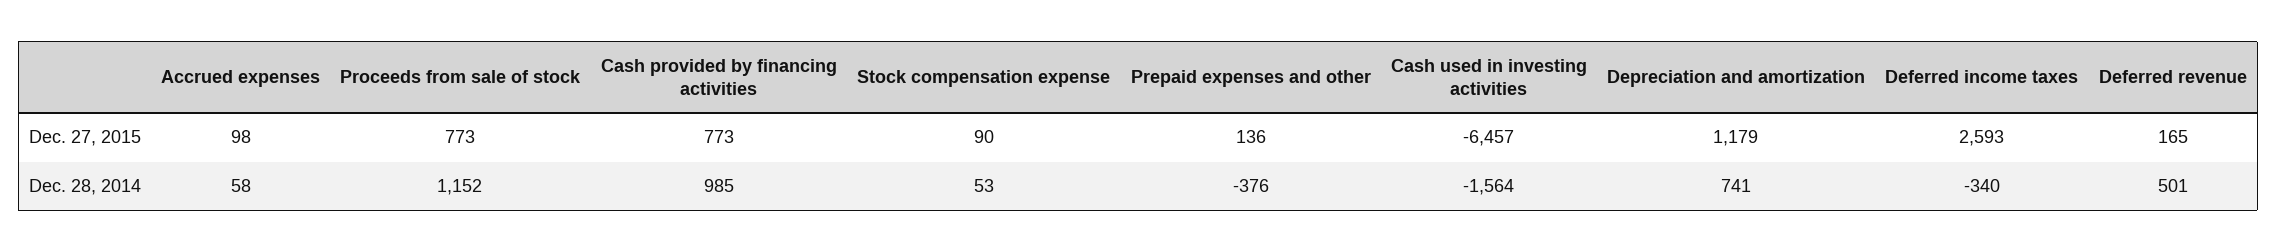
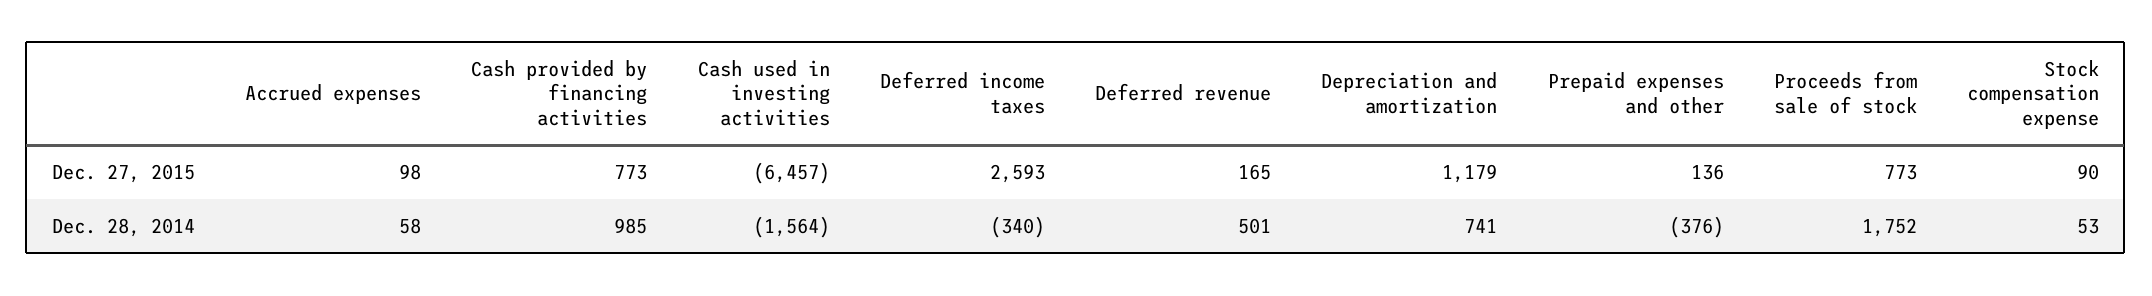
  {
    "Accrued expenses": {
      "Dec. 27, 2015": 98,
      "Dec. 28, 2014": 58
    },
    "Proceeds from sale of stock": {
      "Dec. 27, 2015": 773,
-     "Dec. 28, 2014": 1152
+     "Dec. 28, 2014": 1752
    },
    "Cash provided by financing activities": {
      "Dec. 27, 2015": 773,
      "Dec. 28, 2014": 985
    },
    "Stock compensation expense": {
      "Dec. 27, 2015": 90,
      "Dec. 28, 2014": 53
    },
    "Prepaid expenses and other": {
      "Dec. 27, 2015": 136,
      "Dec. 28, 2014": -376
    },
    "Cash used in investing activities": {
      "Dec. 27, 2015": -6457,
      "Dec. 28, 2014": -1564
    },
    "Depreciation and amortization": {
      "Dec. 27, 2015": 1179,
      "Dec. 28, 2014": 741
    },
    "Deferred income taxes": {
      "Dec. 27, 2015": 2593,
      "Dec. 28, 2014": -340
    },
    "Deferred revenue": {
      "Dec. 27, 2015": 165,
      "Dec. 28, 2014": 501
    }
  }

